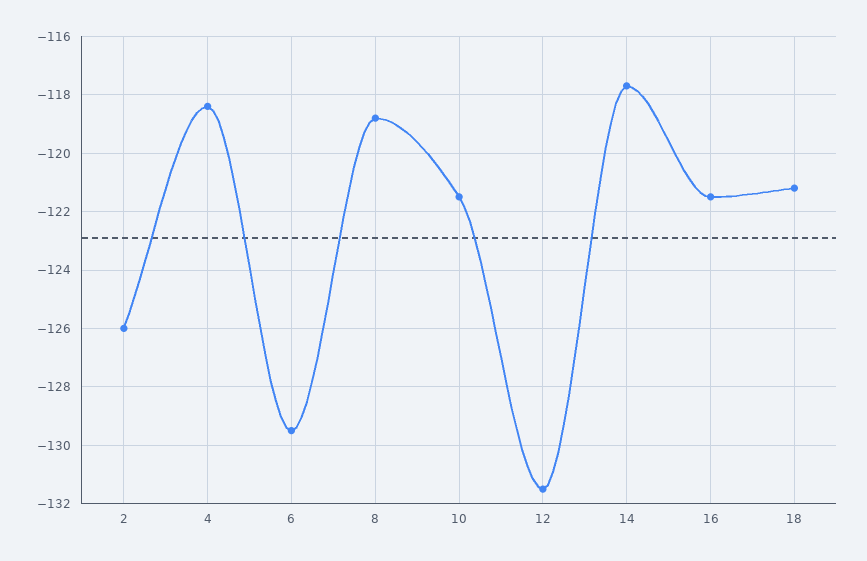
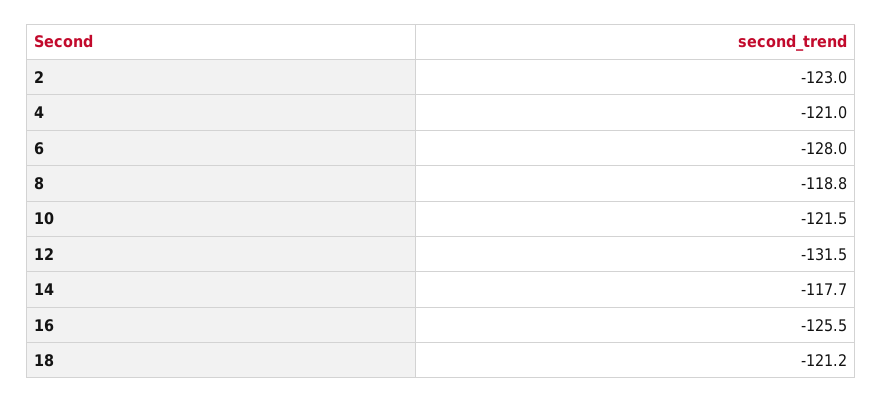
  {
-   "2": -126,
+   "2": -123,
-   "4": -118.5,
+   "4": -121,
-   "6": -129.5,
+   "6": -128,
    "8": -118.8,
    "10": -121.5,
    "12": -131.5,
    "14": -117.7,
-   "16": -121.5,
+   "16": -125.5,
    "18": -121.2
  }

